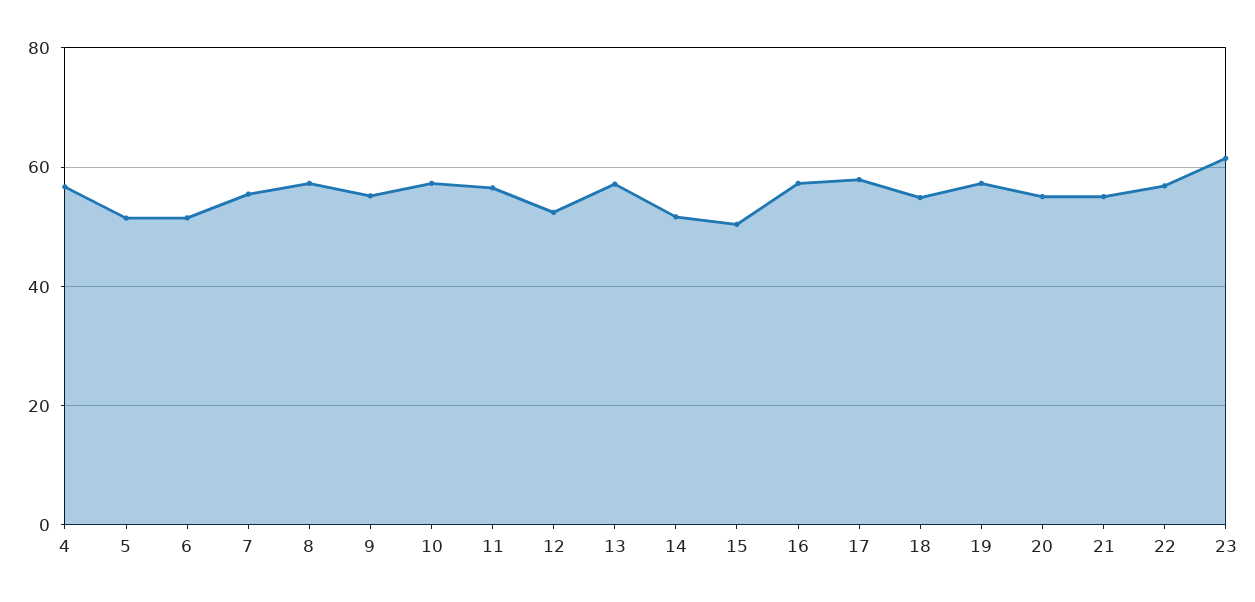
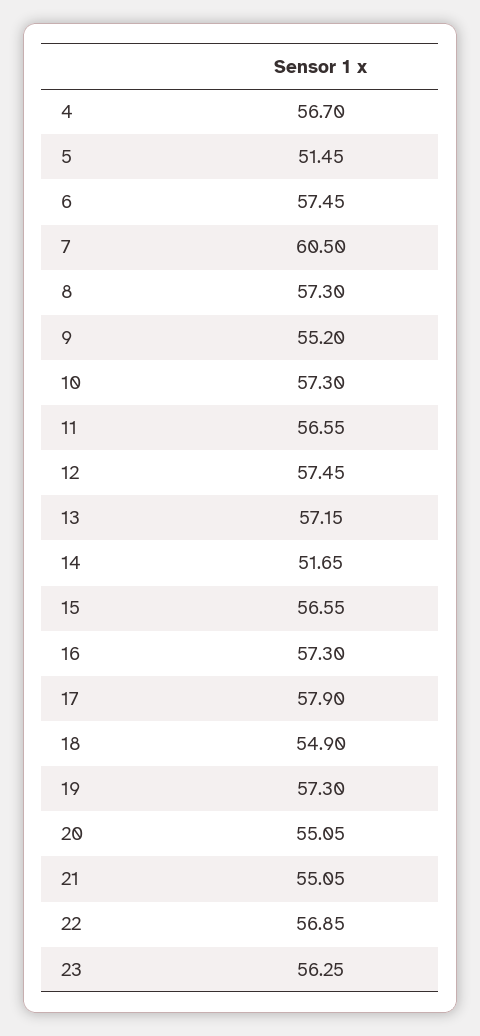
  {
    "4": 56.7,
    "5": 51.45,
-   "6": 52,
+   "6": 57.45,
-   "7": 56,
+   "7": 60.5,
    "8": 57.3,
    "9": 55.2,
    "10": 57.3,
    "11": 56.55,
-   "12": 52,
+   "12": 57.45,
    "13": 57.15,
    "14": 51.65,
-   "15": 50,
+   "15": 56.55,
    "16": 57.3,
    "17": 57.9,
    "18": 54.9,
    "19": 57.3,
    "20": 55.05,
    "21": 55.05,
    "22": 56.85,
-   "23": 62
+   "23": 56.25
  }

